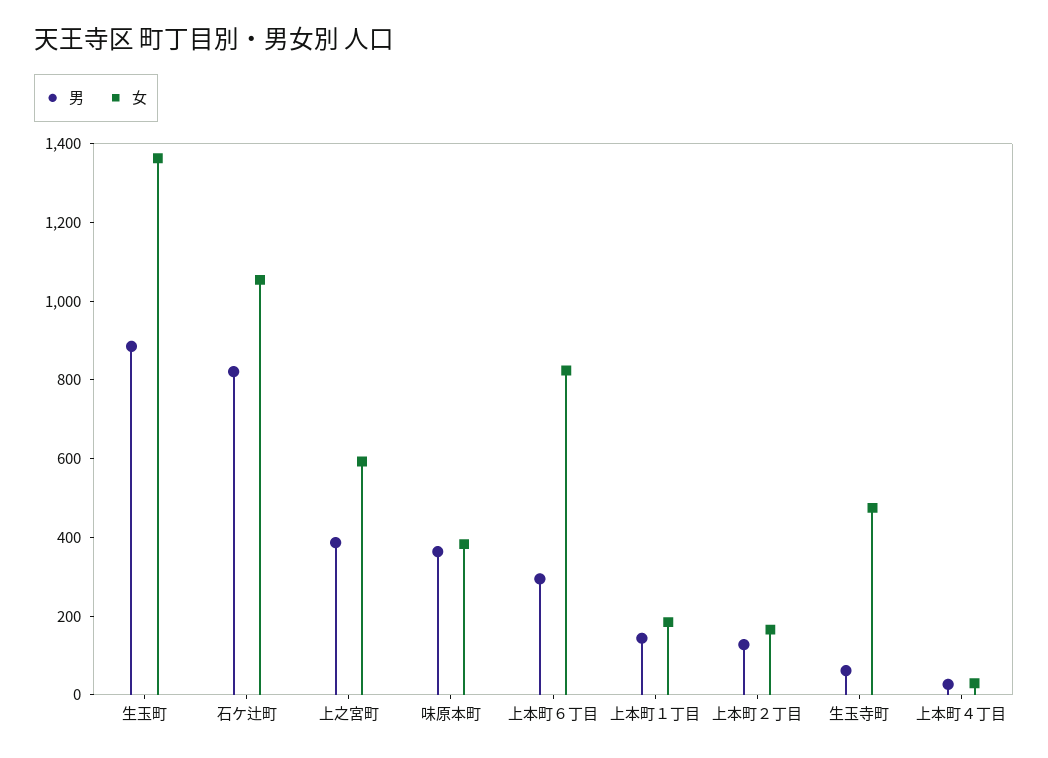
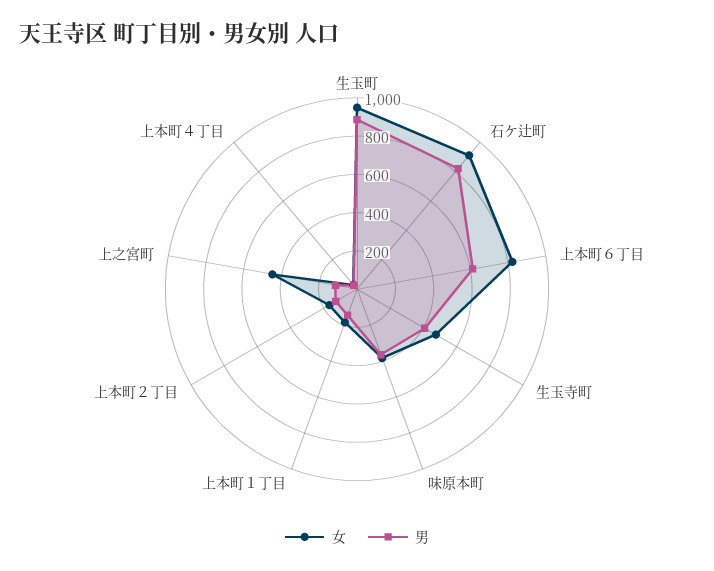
  {
    "男": {
      "生玉町": 900,
      "石ケ辻町": 800,
-     "上之宮町": 400,
+     "上之宮町": 100,
      "味原本町": 350,
-     "上本町６丁目": 300,
+     "上本町６丁目": 600,
      "上本町１丁目": 150,
      "上本町２丁目": 150,
-     "生玉寺町": 50,
+     "生玉寺町": 400,
      "上本町４丁目": 50
    },
    "女": {
-     "生玉町": 1350,
+     "生玉町": 950,
-     "石ケ辻町": 1050,
+     "石ケ辻町": 900,
-     "上之宮町": 600,
+     "上之宮町": 450,
      "味原本町": 400,
      "上本町６丁目": 800,
      "上本町１丁目": 200,
      "上本町２丁目": 150,
      "生玉寺町": 500,
      "上本町４丁目": 50
    }
  }

